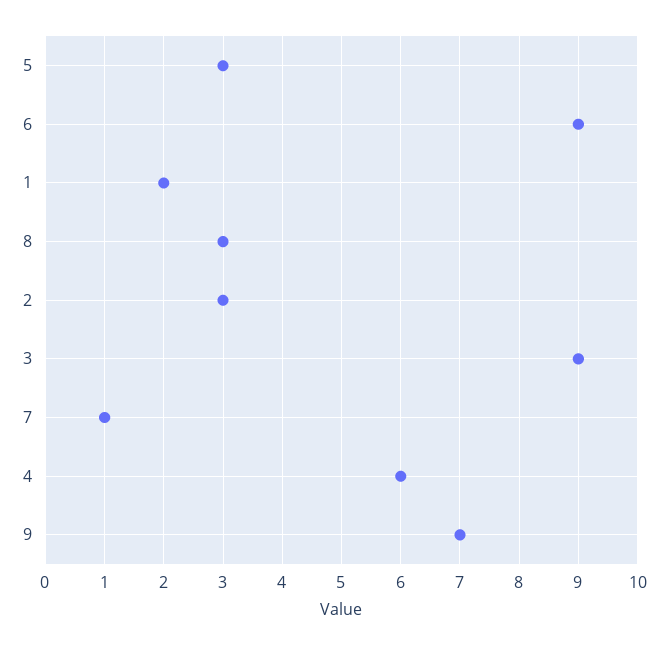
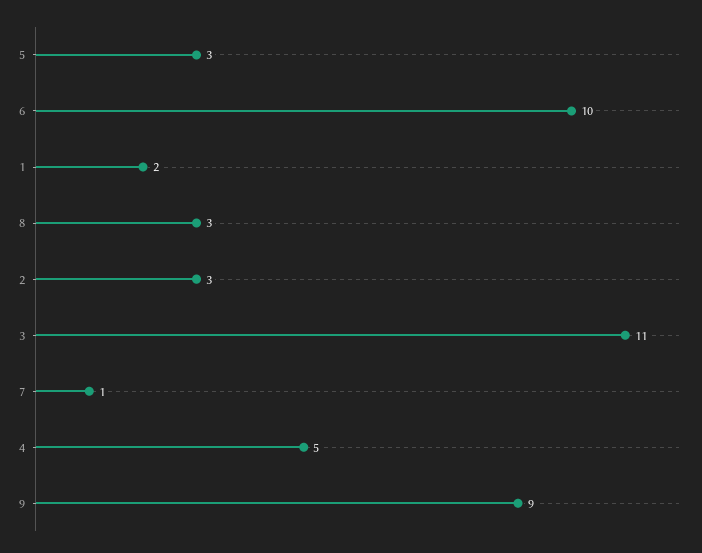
  {
    "5": 3,
-   "6": 9,
+   "6": 10,
    "1": 2,
    "8": 3,
    "2": 3,
-   "3": 9,
+   "3": 11,
    "7": 1,
-   "4": 6,
+   "4": 5,
-   "9": 7
+   "9": 9
  }

